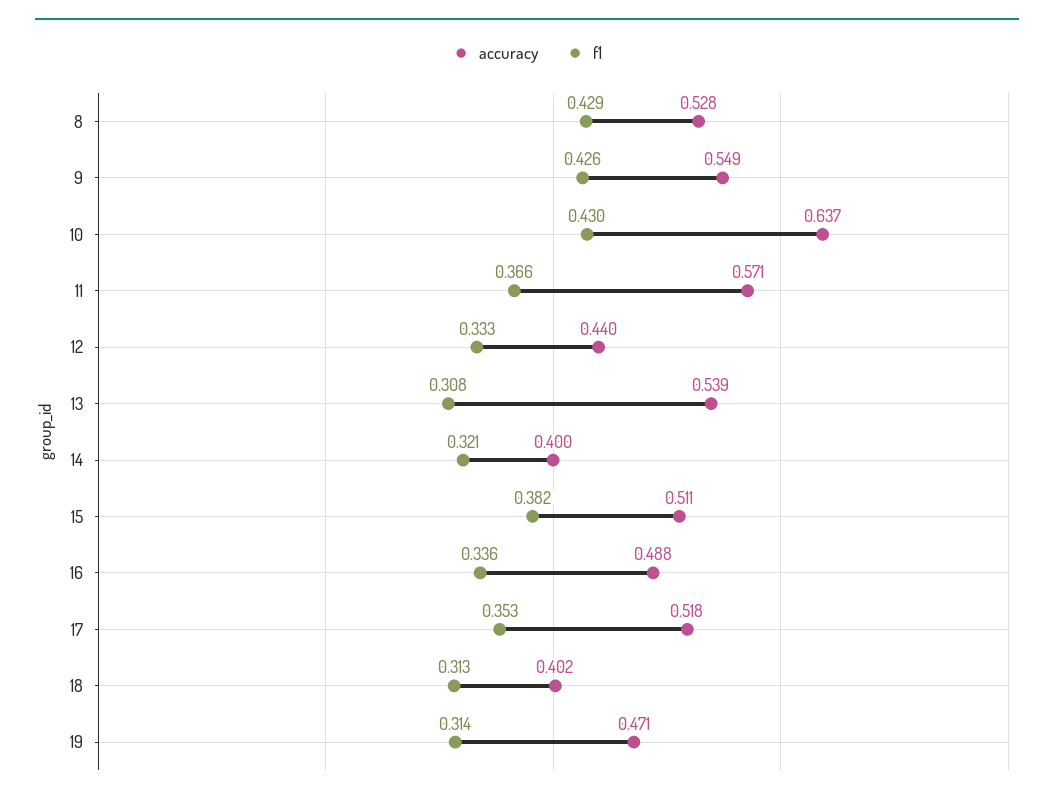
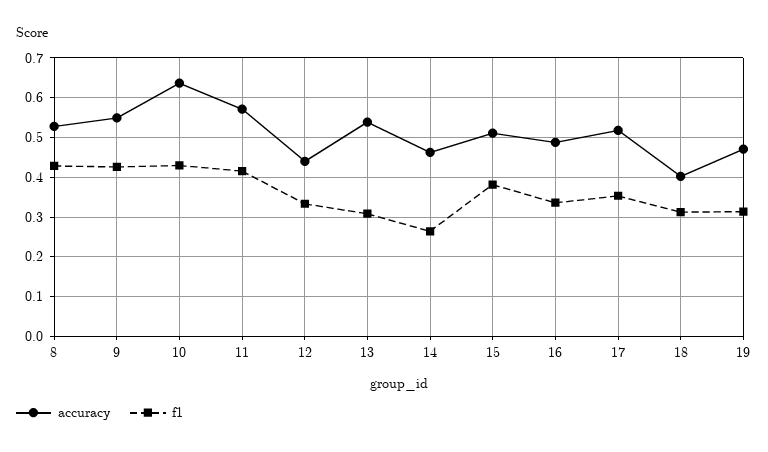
  {
    "accuracy": {
      "8": 0.528,
      "9": 0.549,
      "10": 0.637,
      "11": 0.571,
      "12": 0.44,
      "13": 0.539,
-     "14": 0.4,
+     "14": 0.46,
      "15": 0.511,
      "16": 0.488,
      "17": 0.518,
      "18": 0.402,
      "19": 0.471
    },
    "f1": {
      "8": 0.429,
      "9": 0.426,
      "10": 0.43,
-     "11": 0.366,
+     "11": 0.42,
      "12": 0.333,
      "13": 0.308,
-     "14": 0.321,
+     "14": 0.26,
      "15": 0.382,
      "16": 0.336,
      "17": 0.353,
      "18": 0.313,
      "19": 0.314
    }
  }

